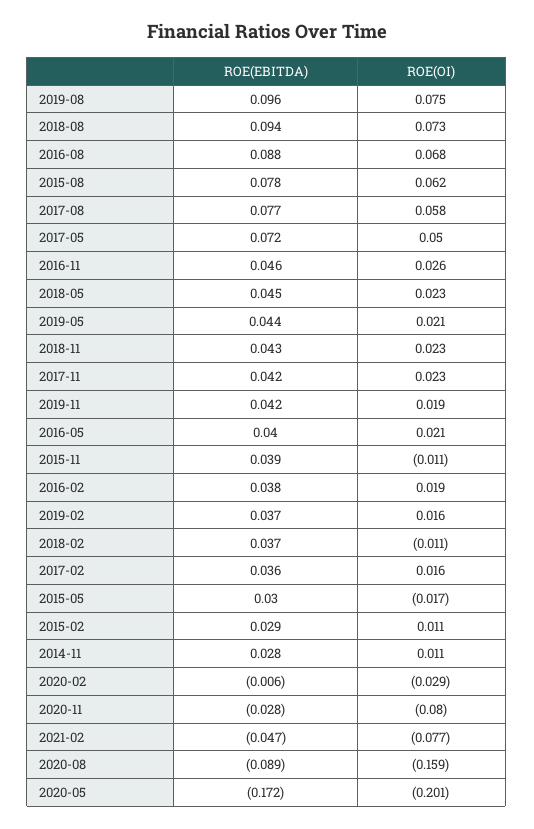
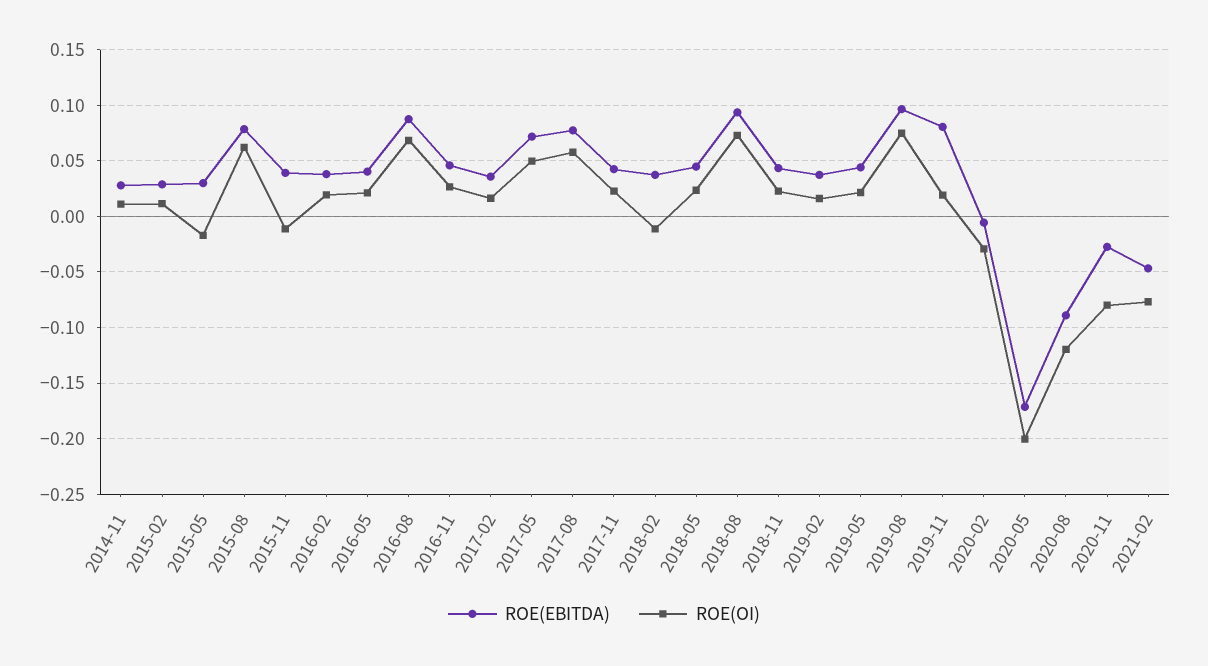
  {
    "ROE(EBITDA)": {
      "2019-08": 0.096,
      "2018-08": 0.094,
      "2016-08": 0.088,
      "2015-08": 0.078,
      "2017-08": 0.077,
      "2017-05": 0.072,
      "2016-11": 0.046,
      "2018-05": 0.045,
      "2019-05": 0.044,
      "2018-11": 0.043,
      "2017-11": 0.042,
-     "2019-11": 0.042,
+     "2019-11": 0.08,
      "2016-05": 0.04,
      "2015-11": 0.039,
      "2016-02": 0.038,
      "2019-02": 0.037,
      "2018-02": 0.037,
      "2017-02": 0.036,
      "2015-05": 0.03,
      "2015-02": 0.029,
      "2014-11": 0.028,
      "2020-02": -0.006,
      "2020-11": -0.028,
      "2021-02": -0.047,
      "2020-08": -0.089,
      "2020-05": -0.172
    },
    "ROE(OI)": {
      "2019-08": 0.075,
      "2018-08": 0.073,
      "2016-08": 0.068,
      "2015-08": 0.062,
      "2017-08": 0.058,
      "2017-05": 0.05,
      "2016-11": 0.026,
      "2018-05": 0.023,
      "2019-05": 0.021,
      "2018-11": 0.023,
      "2017-11": 0.023,
      "2019-11": 0.019,
      "2016-05": 0.021,
      "2015-11": -0.011,
      "2016-02": 0.019,
      "2019-02": 0.016,
      "2018-02": -0.011,
      "2017-02": 0.016,
      "2015-05": -0.017,
      "2015-02": 0.011,
      "2014-11": 0.011,
      "2020-02": -0.029,
      "2020-11": -0.08,
      "2021-02": -0.077,
-     "2020-08": -0.159,
+     "2020-08": -0.12,
      "2020-05": -0.201
    }
  }

